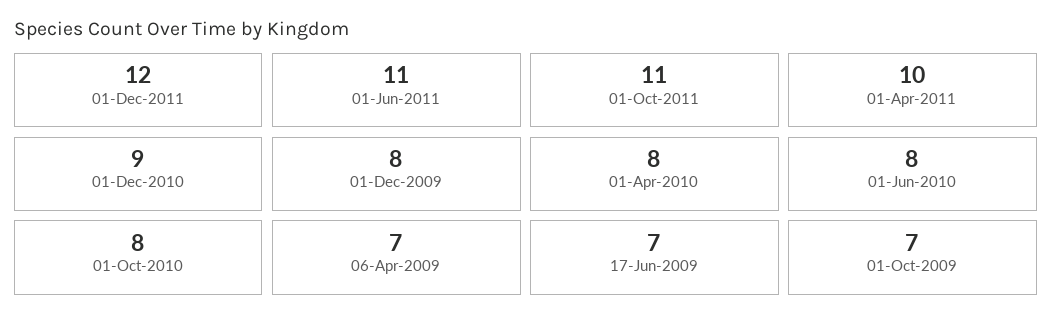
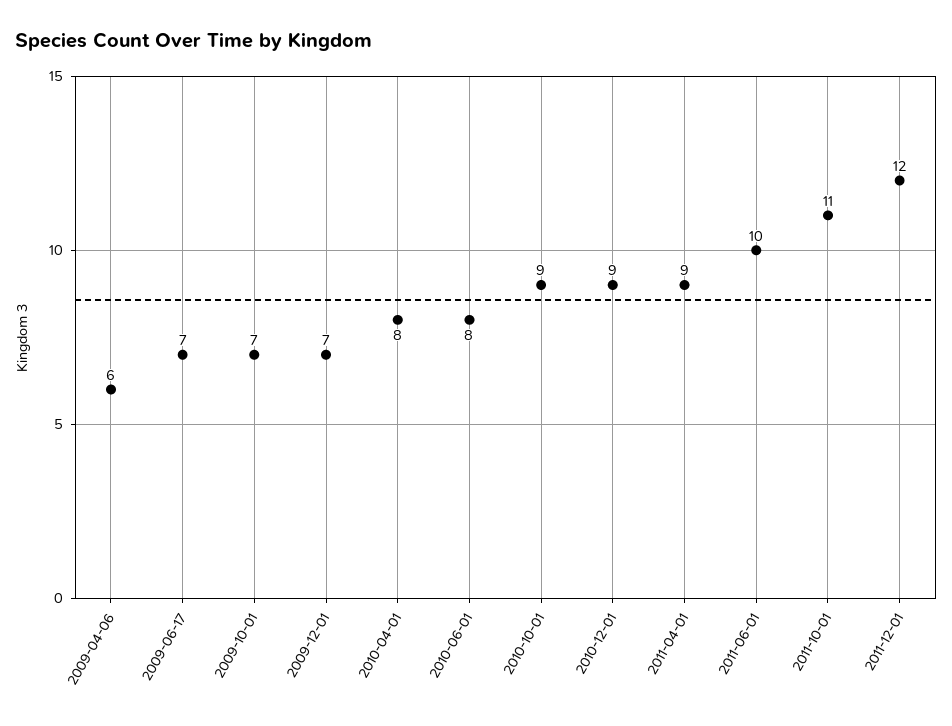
  {
    "01-Dec-2011": 12,
-   "01-Jun-2011": 11,
+   "01-Jun-2011": 10,
    "01-Oct-2011": 11,
-   "01-Apr-2011": 10,
+   "01-Apr-2011": 9,
    "01-Dec-2010": 9,
-   "01-Dec-2009": 8,
+   "01-Dec-2009": 7,
    "01-Apr-2010": 8,
    "01-Jun-2010": 8,
-   "01-Oct-2010": 8,
+   "01-Oct-2010": 9,
-   "06-Apr-2009": 7,
+   "06-Apr-2009": 6,
    "17-Jun-2009": 7,
    "01-Oct-2009": 7
  }

